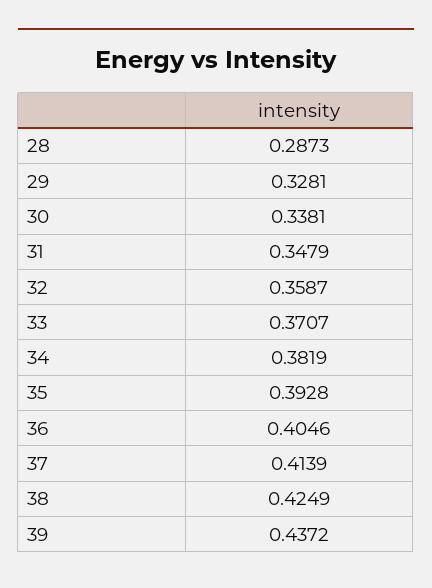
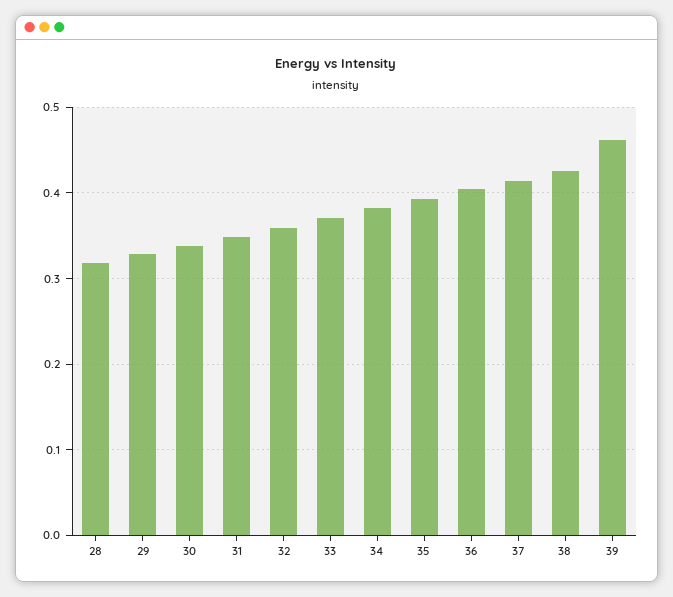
  {
-   "28": 0.2873,
+   "28": 0.32,
    "29": 0.3281,
    "30": 0.3381,
    "31": 0.3479,
    "32": 0.3587,
    "33": 0.3707,
    "34": 0.3819,
    "35": 0.3928,
    "36": 0.4046,
    "37": 0.4139,
    "38": 0.4249,
-   "39": 0.4372
+   "39": 0.46
  }

